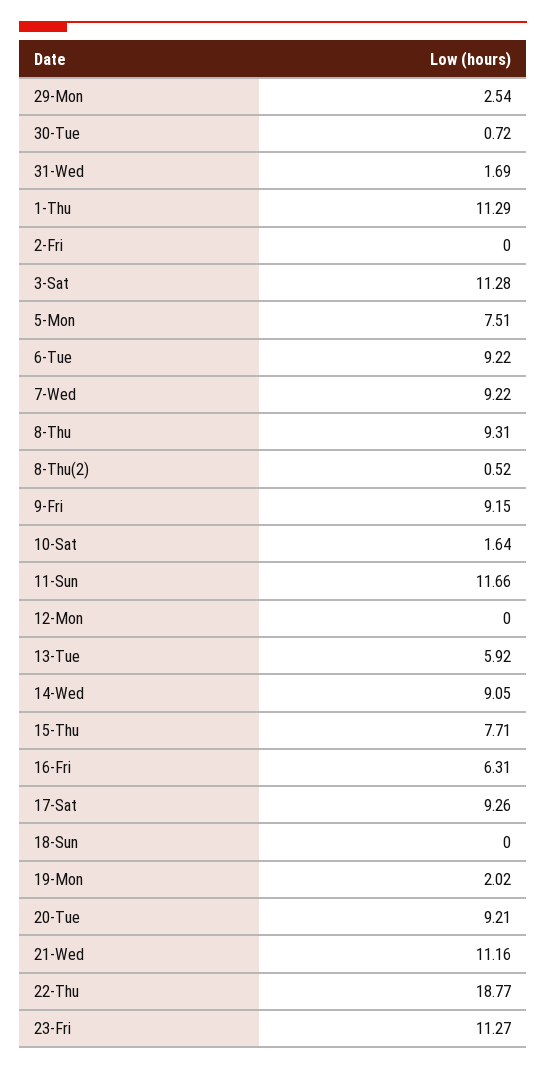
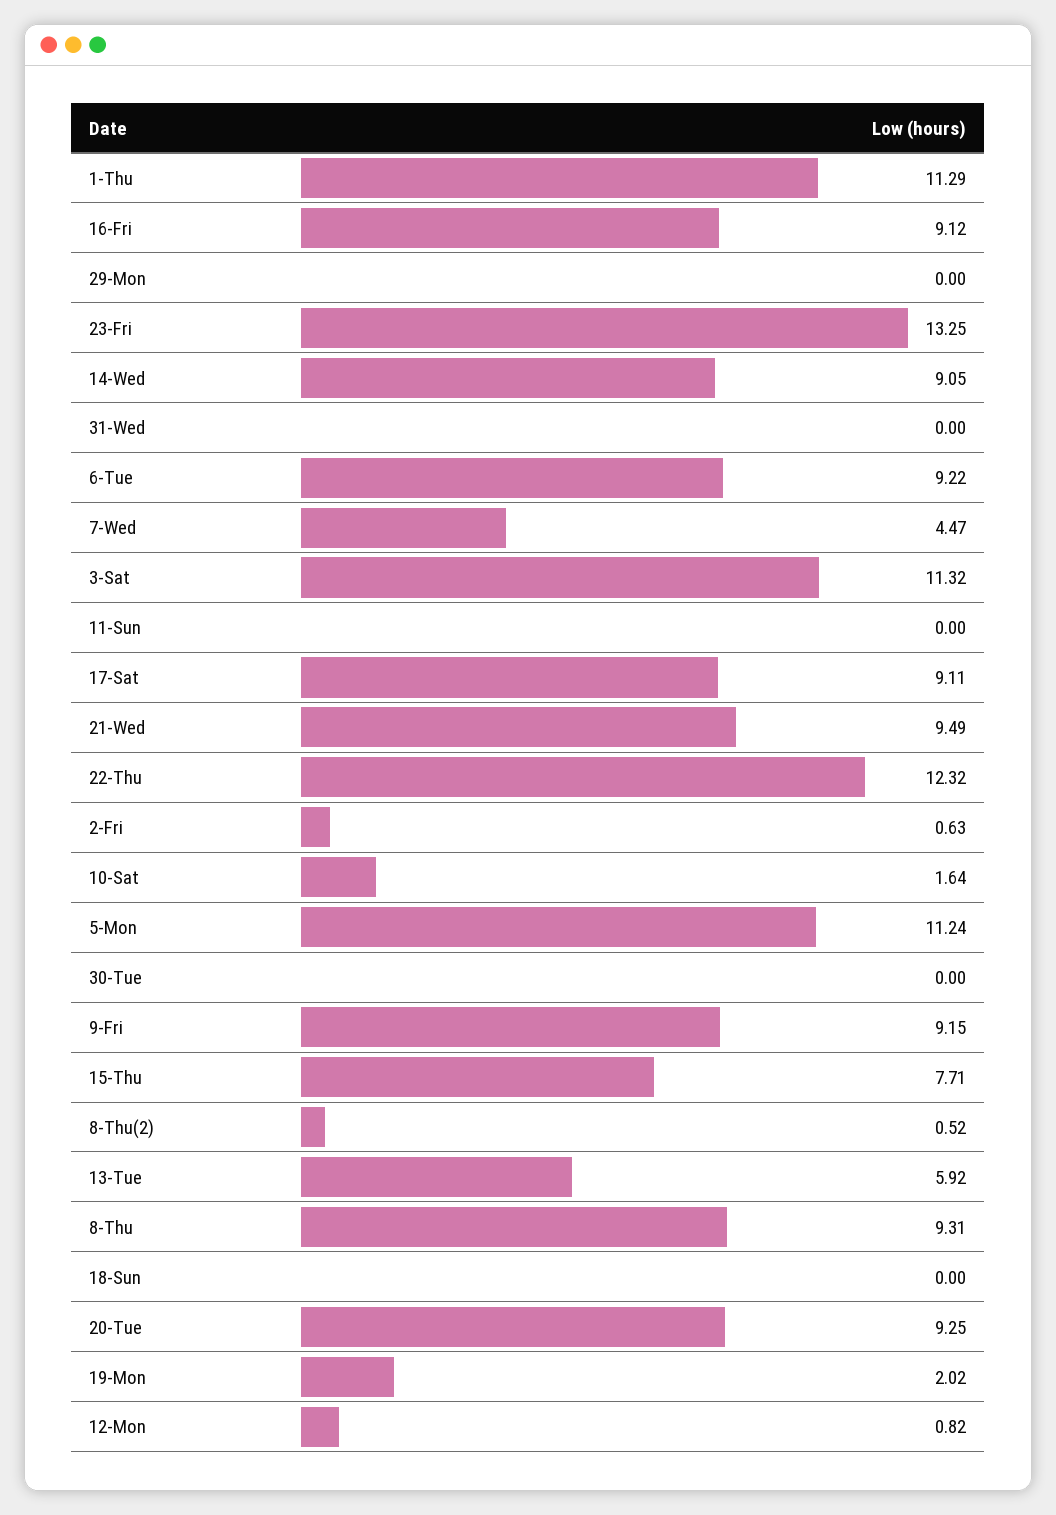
  {
-   "29-Mon": 2.54,
+   "29-Mon": 0,
-   "30-Tue": 0.72,
+   "30-Tue": 0,
-   "31-Wed": 1.69,
+   "31-Wed": 0,
    "1-Thu": 11.29,
-   "2-Fri": 0,
+   "2-Fri": 0.63,
-   "3-Sat": 11.28,
+   "3-Sat": 11.32,
-   "5-Mon": 7.51,
+   "5-Mon": 11.24,
    "6-Tue": 9.22,
-   "7-Wed": 9.22,
+   "7-Wed": 4.47,
    "8-Thu": 9.31,
    "8-Thu(2)": 0.52,
    "9-Fri": 9.15,
    "10-Sat": 1.64,
-   "11-Sun": 11.66,
+   "11-Sun": 0,
-   "12-Mon": 0,
+   "12-Mon": 0.82,
    "13-Tue": 5.92,
    "14-Wed": 9.05,
    "15-Thu": 7.71,
-   "16-Fri": 6.31,
+   "16-Fri": 9.12,
-   "17-Sat": 9.26,
+   "17-Sat": 9.11,
    "18-Sun": 0,
    "19-Mon": 2.02,
-   "20-Tue": 9.21,
+   "20-Tue": 9.25,
-   "21-Wed": 11.16,
+   "21-Wed": 9.49,
-   "22-Thu": 18.77,
+   "22-Thu": 12.32,
-   "23-Fri": 11.27
+   "23-Fri": 13.25
  }

